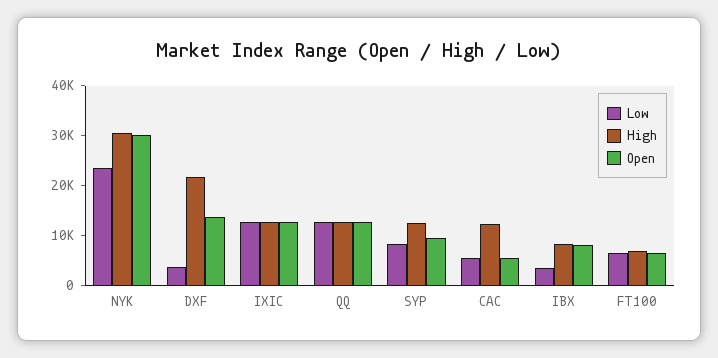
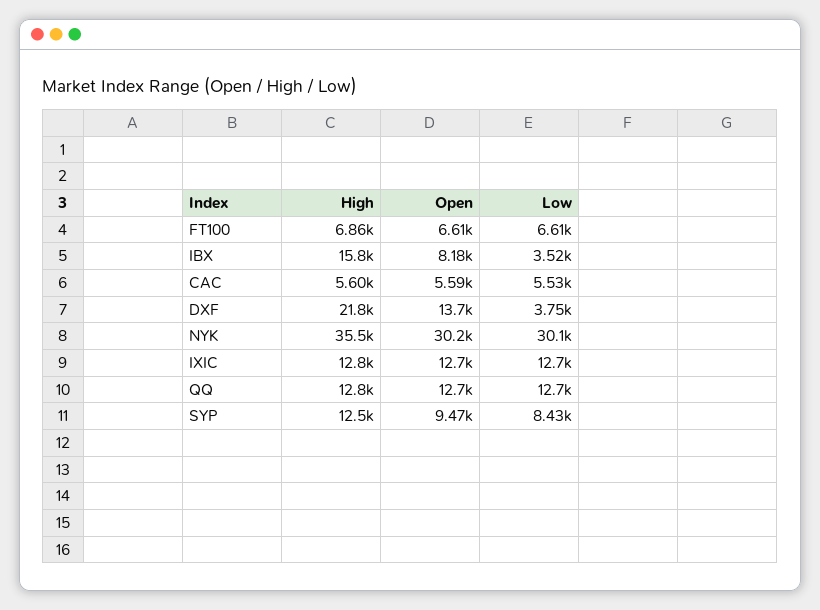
  {
    "Low": {
-     "NYK": 24000,
+     "NYK": 30100,
      "DXF": 3750,
      "IXIC": 12700,
      "QQ": 12700,
      "SYP": 8430,
      "CAC": 5530,
      "IBX": 3520,
      "FT100": 6610
    },
    "High": {
-     "NYK": 30000,
+     "NYK": 35500,
      "DXF": 21800,
      "IXIC": 12800,
      "QQ": 12800,
      "SYP": 12500,
-     "CAC": 12000,
+     "CAC": 5600,
-     "IBX": 8000,
+     "IBX": 15800,
      "FT100": 6860
    },
    "Open": {
      "NYK": 30200,
      "DXF": 13700,
      "IXIC": 12700,
      "QQ": 12700,
      "SYP": 9470,
      "CAC": 5590,
      "IBX": 8180,
      "FT100": 6610
    }
  }

